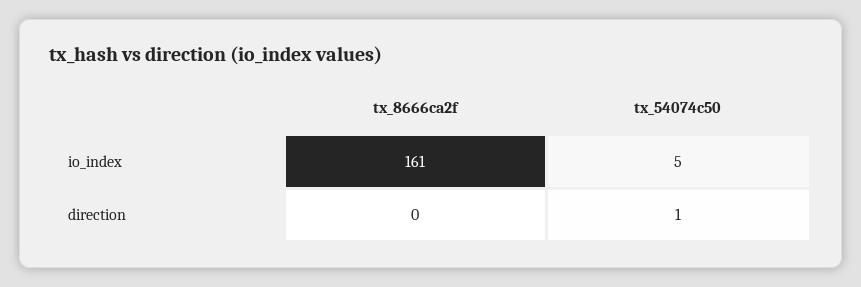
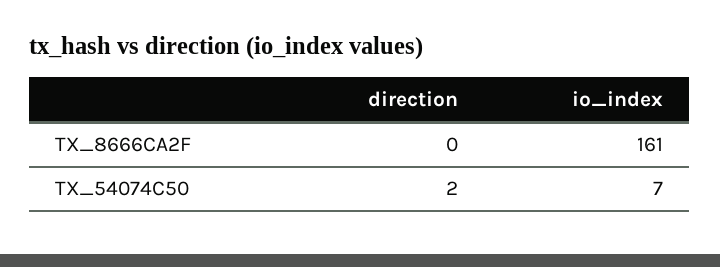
  {
    "tx_8666ca2f": {
      "io_index": 161,
      "direction": 0
    },
    "tx_54074c50": {
-     "io_index": 5,
+     "io_index": 7,
-     "direction": 1
+     "direction": 2
    }
  }

